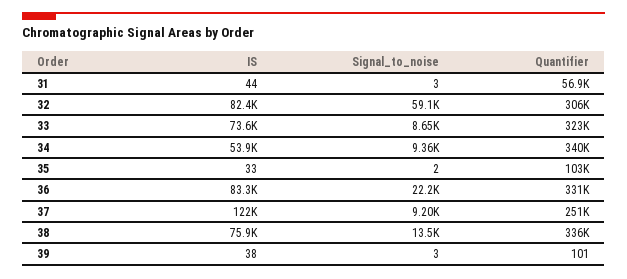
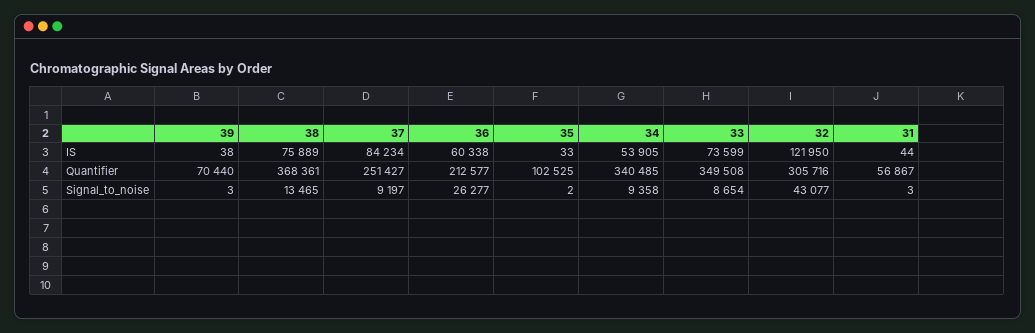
  {
    "IS": {
      "31": 44,
-     "32": 82400,
+     "32": 121950,
      "33": 73599,
      "34": 53905,
      "35": 33,
-     "36": 83300,
+     "36": 60338,
-     "37": 122000,
+     "37": 84234,
      "38": 75889,
      "39": 38
    },
    "Signal_to_noise": {
      "31": 3,
-     "32": 59100,
+     "32": 43077,
      "33": 8654,
      "34": 9358,
      "35": 2,
-     "36": 22200,
+     "36": 26277,
      "37": 9197,
      "38": 13465,
      "39": 3
    },
    "Quantifier": {
      "31": 56867,
      "32": 305716,
-     "33": 323000,
+     "33": 349508,
      "34": 340485,
      "35": 102525,
-     "36": 331000,
+     "36": 212577,
      "37": 251427,
-     "38": 336000,
+     "38": 368361,
-     "39": 101
+     "39": 70440
    }
  }

